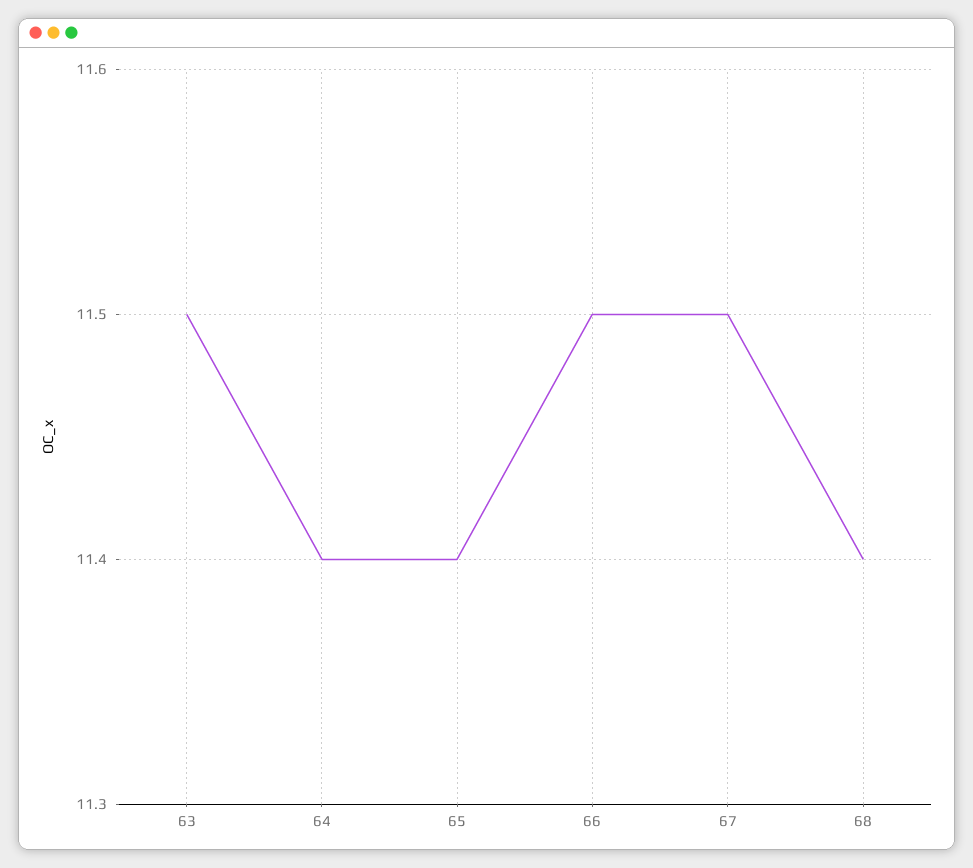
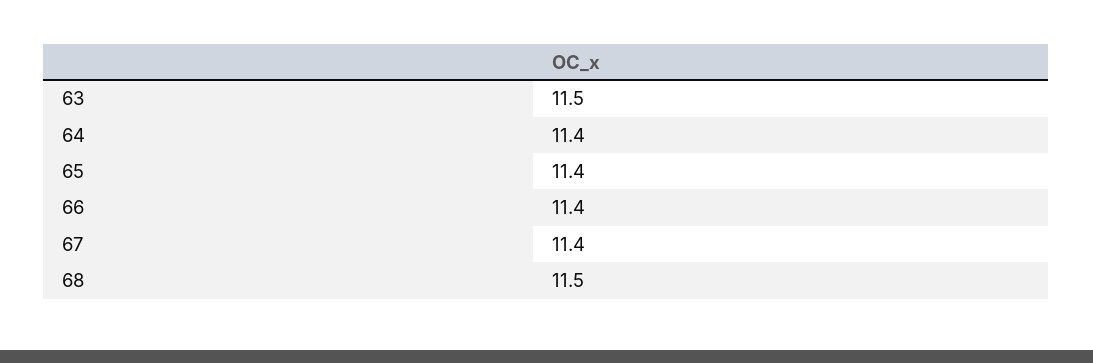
  {
    "63": 11.5,
    "64": 11.4,
    "65": 11.4,
-   "66": 11.5,
+   "66": 11.4,
-   "67": 11.5,
+   "67": 11.4,
-   "68": 11.4
+   "68": 11.5
  }

